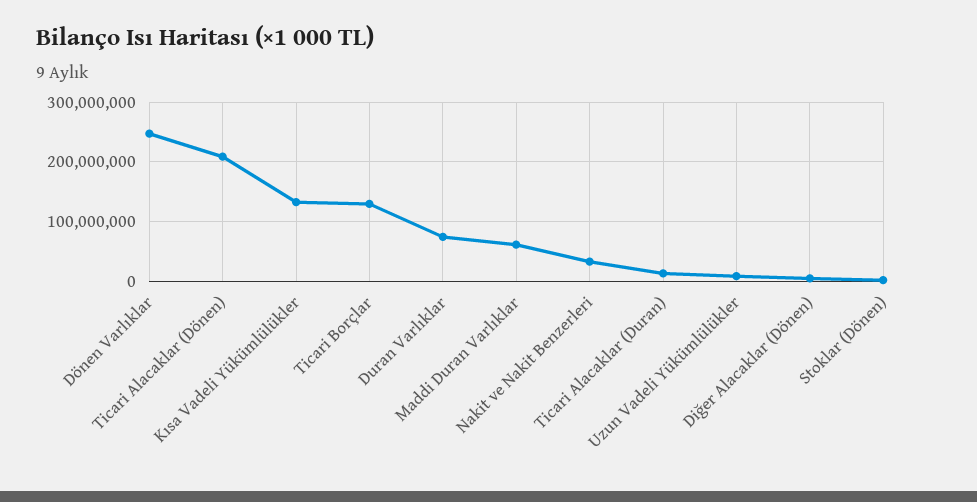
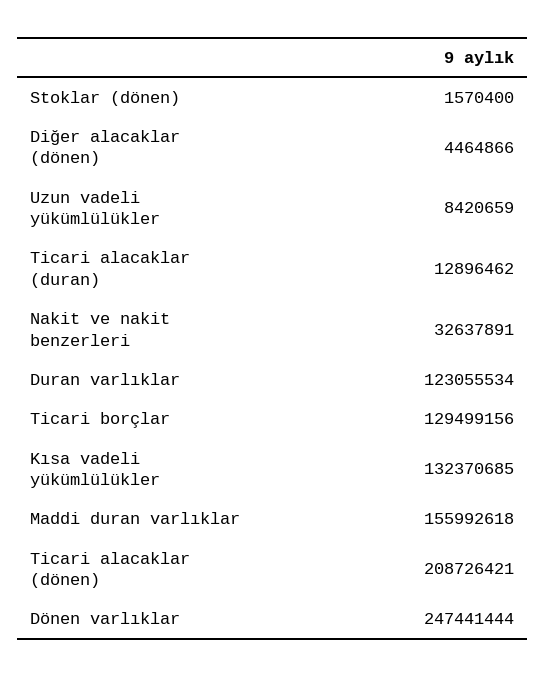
  {
    "Dönen Varlıklar": 247441444,
    "Ticari Alacaklar (Dönen)": 208726421,
    "Kısa Vadeli Yükümlülükler": 132370685,
    "Ticari Borçlar": 129499156,
-   "Duran Varlıklar": 80000000,
+   "Duran Varlıklar": 123055534,
-   "Maddi Duran Varlıklar": 60000000,
+   "Maddi Duran Varlıklar": 155992618,
    "Nakit ve Nakit Benzerleri": 32637891,
    "Ticari Alacaklar (Duran)": 12896462,
    "Uzun Vadeli Yükümlülükler": 8420659,
    "Diğer Alacaklar (Dönen)": 4464866,
    "Stoklar (Dönen)": 1570400
  }

